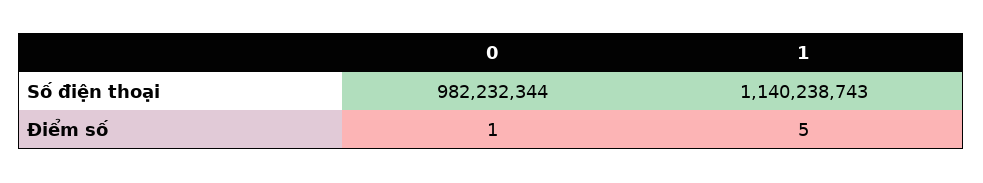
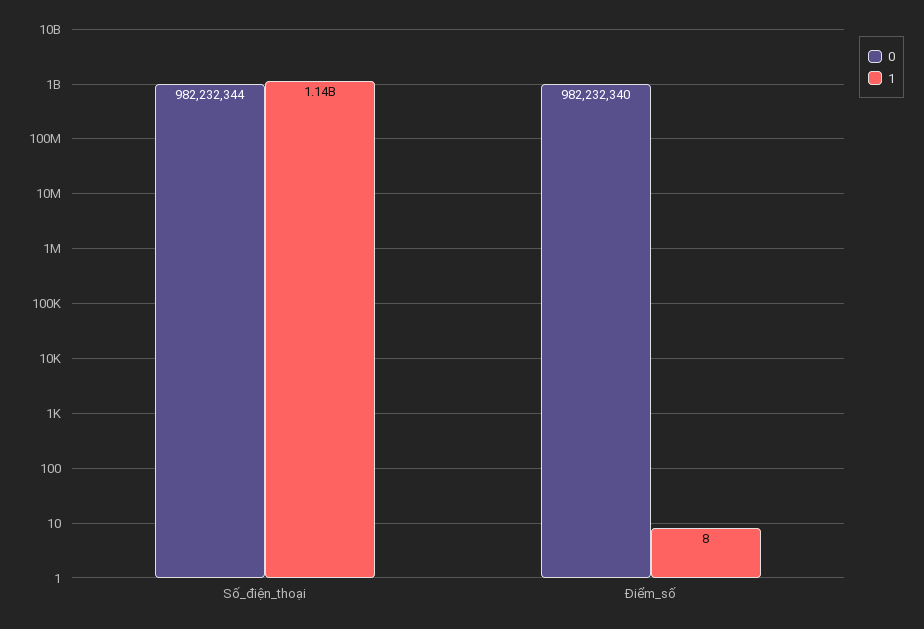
  {
    "0": {
      "Số điện thoại": 982232344,
-     "Điểm số": 1
+     "Điểm số": 982232340
    },
    "1": {
      "Số điện thoại": 1140238743,
-     "Điểm số": 5
+     "Điểm số": 8
    }
  }

